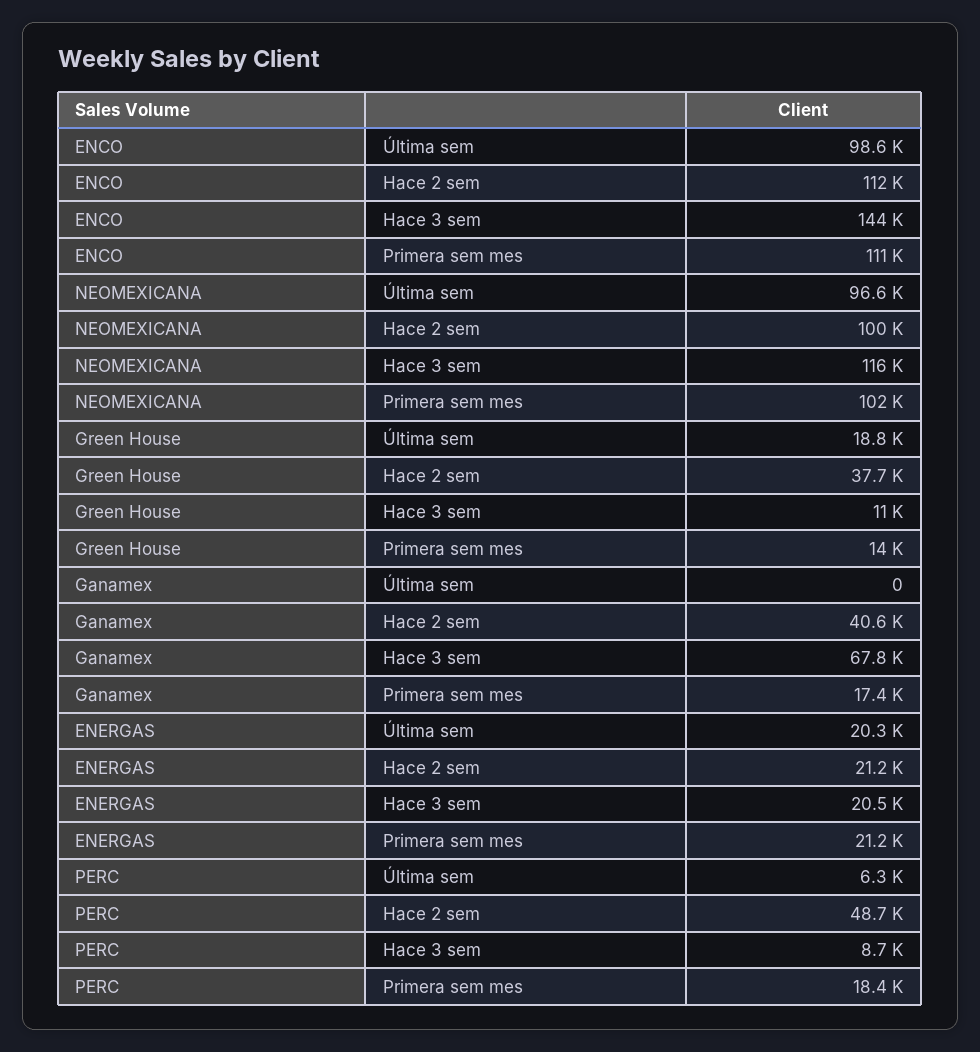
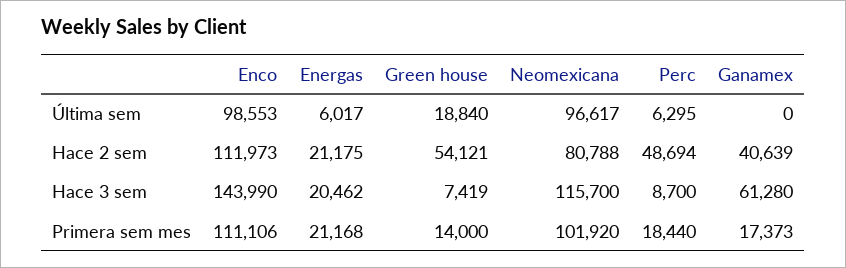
  {
    "ENCO": {
      "Última sem": 98553,
      "Hace 2 sem": 111973,
      "Hace 3 sem": 143990,
      "Primera sem mes": 111106
    },
    "NEOMEXICANA": {
      "Última sem": 96617,
-     "Hace 2 sem": 100000,
+     "Hace 2 sem": 80788,
      "Hace 3 sem": 115700,
      "Primera sem mes": 101920
    },
    "Green House": {
      "Última sem": 18840,
-     "Hace 2 sem": 37700,
+     "Hace 2 sem": 54121,
-     "Hace 3 sem": 11000,
+     "Hace 3 sem": 7419,
      "Primera sem mes": 14000
    },
    "Ganamex": {
      "Última sem": 0,
      "Hace 2 sem": 40639,
-     "Hace 3 sem": 67800,
+     "Hace 3 sem": 61280,
      "Primera sem mes": 17373
    },
    "ENERGAS": {
-     "Última sem": 20300,
+     "Última sem": 6017,
      "Hace 2 sem": 21175,
      "Hace 3 sem": 20462,
      "Primera sem mes": 21168
    },
    "PERC": {
      "Última sem": 6295,
      "Hace 2 sem": 48694,
      "Hace 3 sem": 8700,
      "Primera sem mes": 18440
    }
  }

